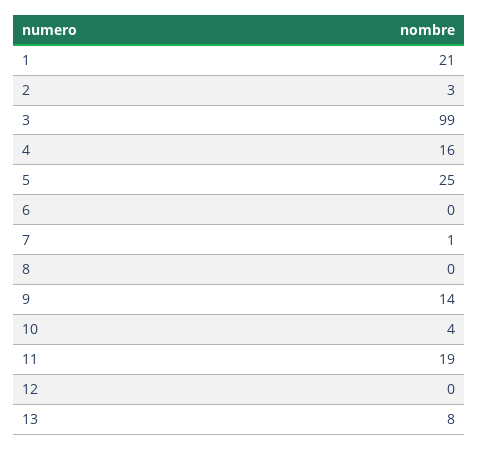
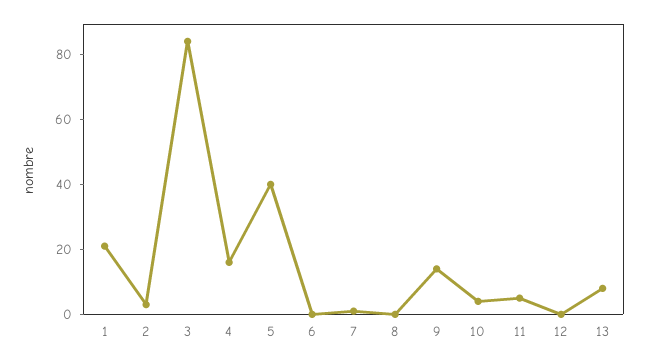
  {
    "1": 21,
    "2": 3,
-   "3": 99,
+   "3": 85,
    "4": 16,
-   "5": 25,
+   "5": 40,
    "6": 0,
    "7": 1,
    "8": 0,
    "9": 14,
    "10": 4,
-   "11": 19,
+   "11": 5,
    "12": 0,
    "13": 8
  }

